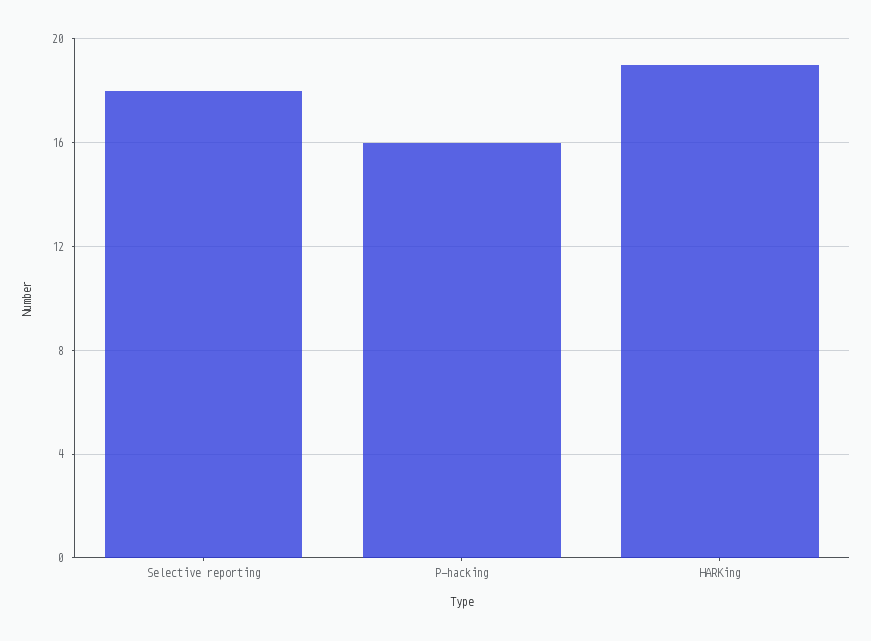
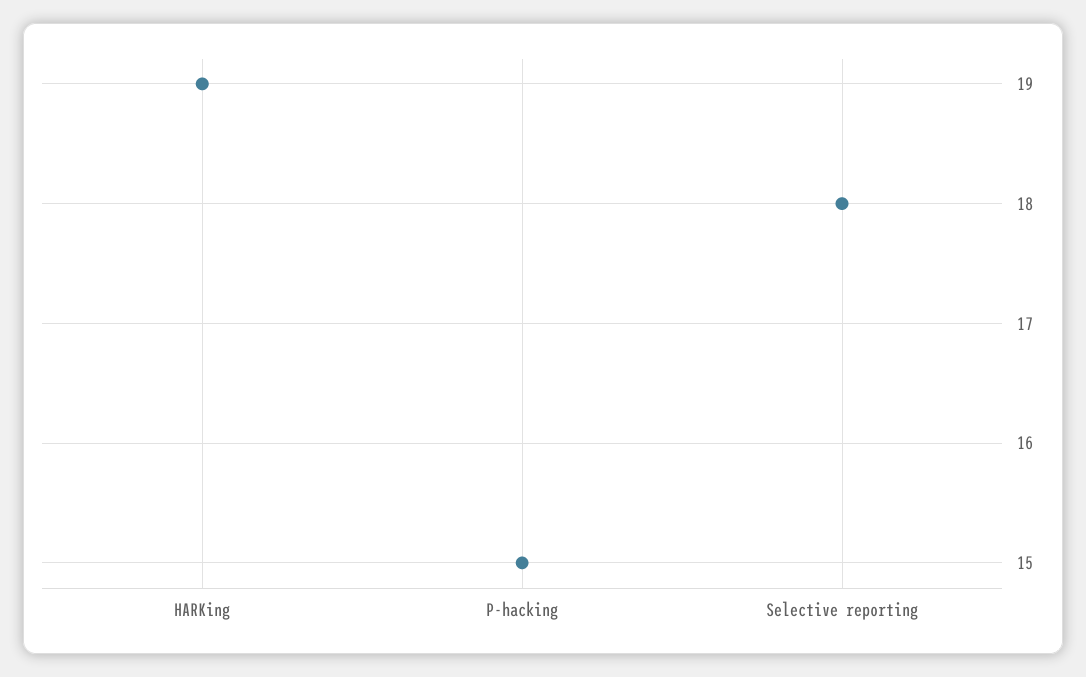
  {
    "Selective reporting": 18,
-   "P-hacking": 16,
+   "P-hacking": 15,
    "HARKing": 19
  }

